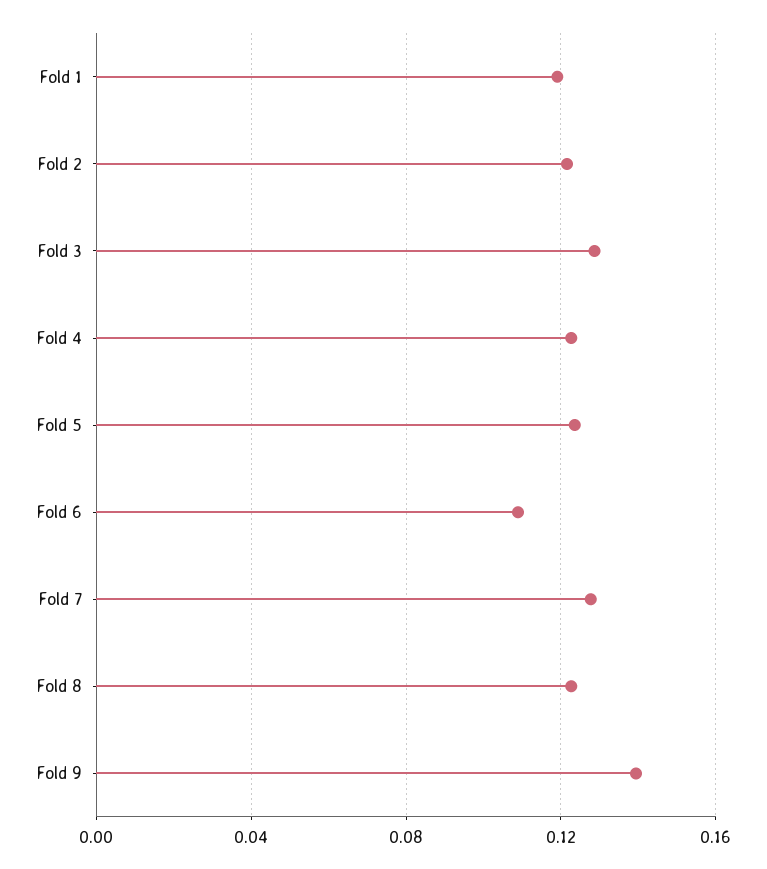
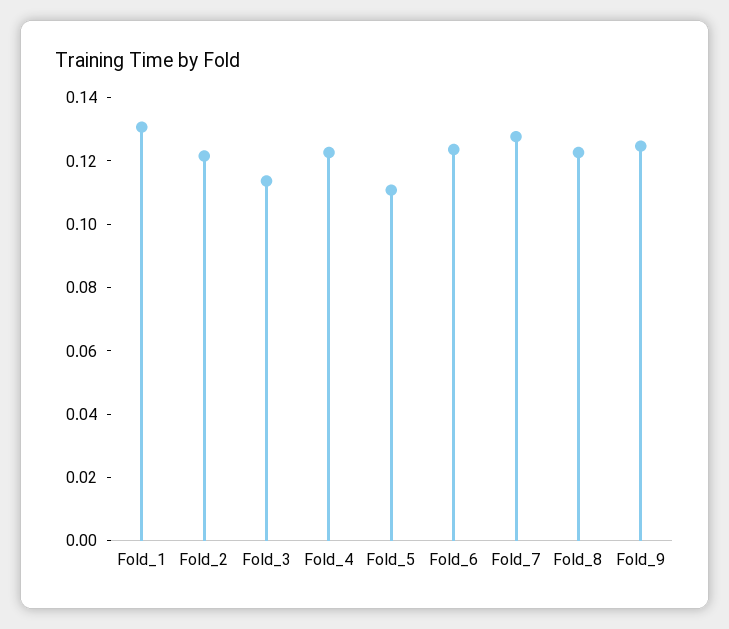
  {
-   "Fold 1": 0.12,
+   "Fold 1": 0.13,
    "Fold 2": 0.12,
-   "Fold 3": 0.13,
+   "Fold 3": 0.115,
    "Fold 4": 0.125,
-   "Fold 5": 0.125,
+   "Fold 5": 0.11,
-   "Fold 6": 0.11,
+   "Fold 6": 0.125,
    "Fold 7": 0.13,
    "Fold 8": 0.125,
-   "Fold 9": 0.14
+   "Fold 9": 0.125
  }

